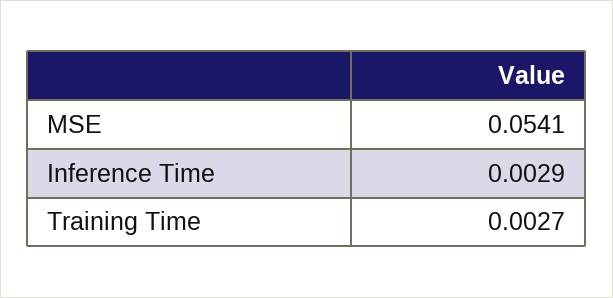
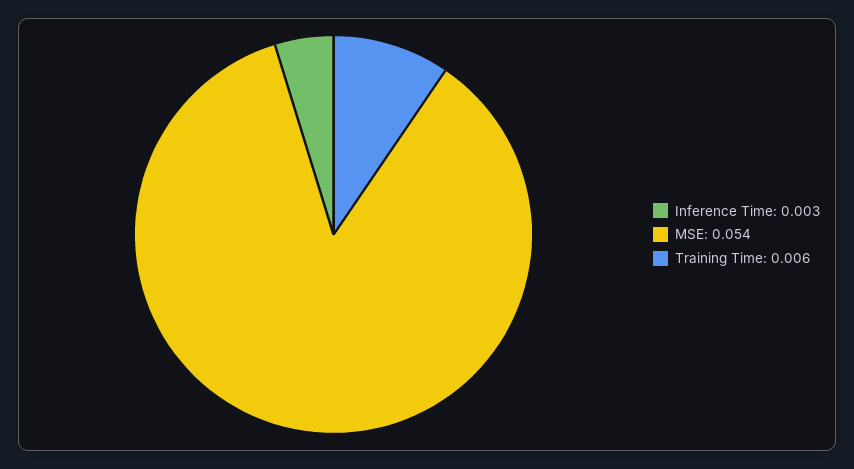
  {
    "MSE": 0.0541,
    "Inference Time": 0.0029,
-   "Training Time": 0.0027
+   "Training Time": 0.006
  }

